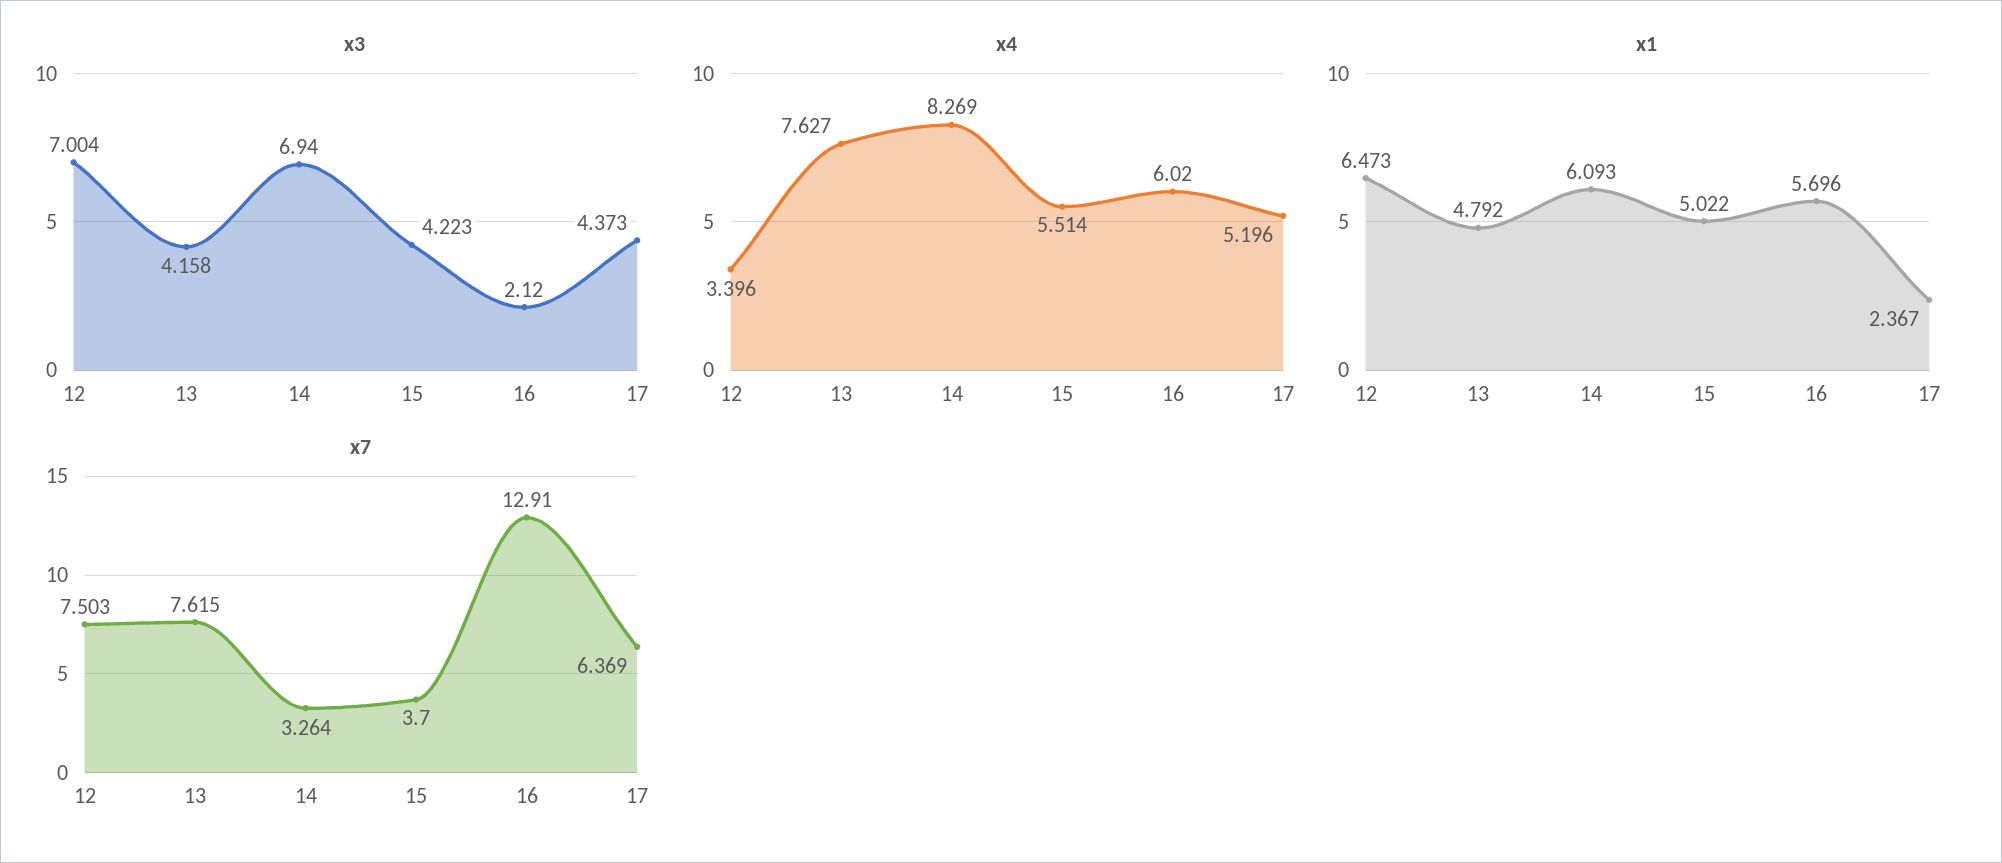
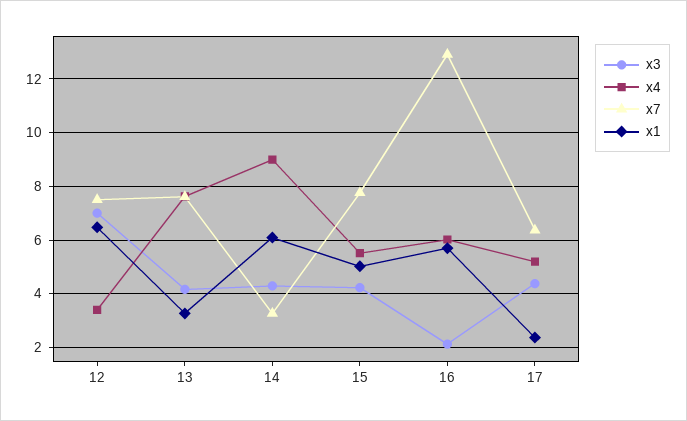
  {
    "x3": {
      "12": 7.004,
      "13": 4.158,
-     "14": 6.94,
+     "14": 4.25,
      "15": 4.223,
      "16": 2.12,
      "17": 4.373
    },
    "x4": {
      "12": 3.396,
      "13": 7.627,
-     "14": 8.269,
+     "14": 9,
      "15": 5.514,
      "16": 6.02,
      "17": 5.196
    },
    "x1": {
      "12": 6.473,
-     "13": 4.792,
+     "13": 3.25,
      "14": 6.093,
      "15": 5.022,
      "16": 5.696,
      "17": 2.367
    },
    "x7": {
      "12": 7.503,
      "13": 7.615,
      "14": 3.264,
-     "15": 3.7,
+     "15": 7.75,
      "16": 12.91,
      "17": 6.369
    }
  }

